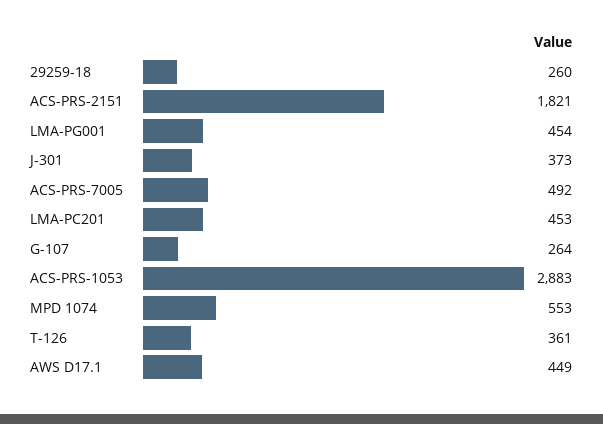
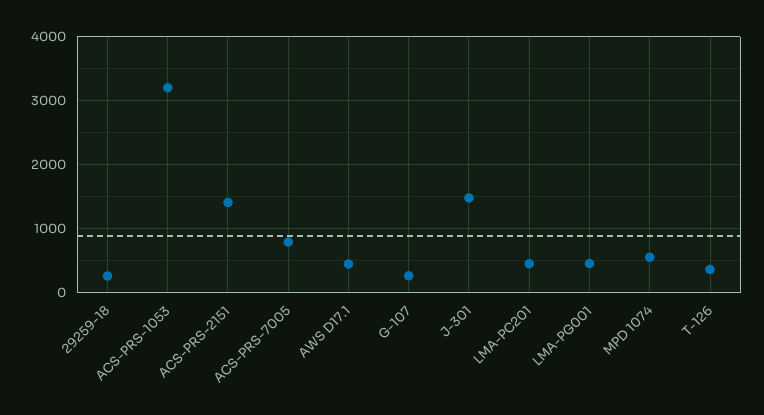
  {
    "29259-18": 260,
-   "ACS-PRS-2151": 1821,
+   "ACS-PRS-2151": 1400,
    "LMA-PG001": 454,
-   "J-301": 373,
+   "J-301": 1500,
-   "ACS-PRS-7005": 492,
+   "ACS-PRS-7005": 800,
    "LMA-PC201": 453,
    "G-107": 264,
-   "ACS-PRS-1053": 2883,
+   "ACS-PRS-1053": 3200,
    "MPD 1074": 553,
    "T-126": 361,
    "AWS D17.1": 449
  }

